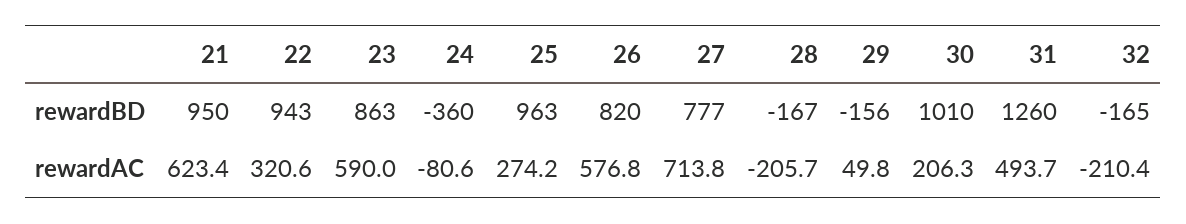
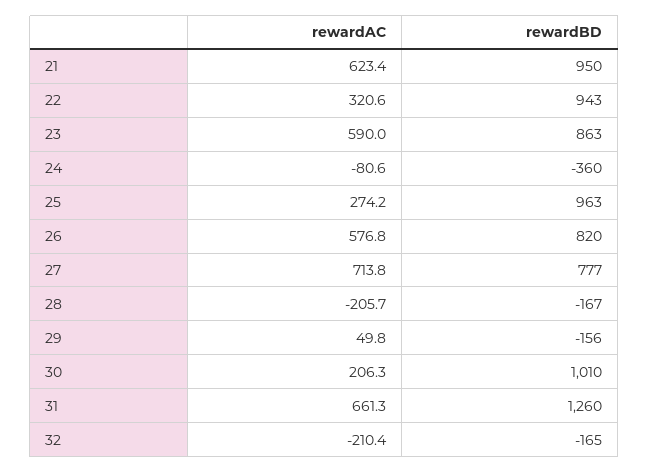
  {
    "21": {
      "rewardBD": 950,
      "rewardAC": 623.4
    },
    "22": {
      "rewardBD": 943,
      "rewardAC": 320.6
    },
    "23": {
      "rewardBD": 863,
      "rewardAC": 590
    },
    "24": {
      "rewardBD": -360,
      "rewardAC": -80.6
    },
    "25": {
      "rewardBD": 963,
      "rewardAC": 274.2
    },
    "26": {
      "rewardBD": 820,
      "rewardAC": 576.8
    },
    "27": {
      "rewardBD": 777,
      "rewardAC": 713.8
    },
    "28": {
      "rewardBD": -167,
      "rewardAC": -205.7
    },
    "29": {
      "rewardBD": -156,
      "rewardAC": 49.8
    },
    "30": {
      "rewardBD": 1010,
      "rewardAC": 206.3
    },
    "31": {
      "rewardBD": 1260,
-     "rewardAC": 493.7
+     "rewardAC": 661.3
    },
    "32": {
      "rewardBD": -165,
      "rewardAC": -210.4
    }
  }

